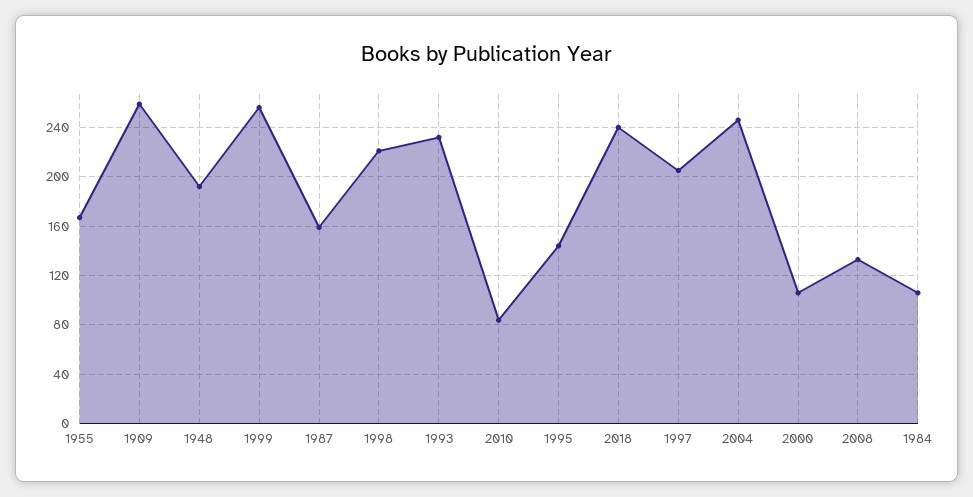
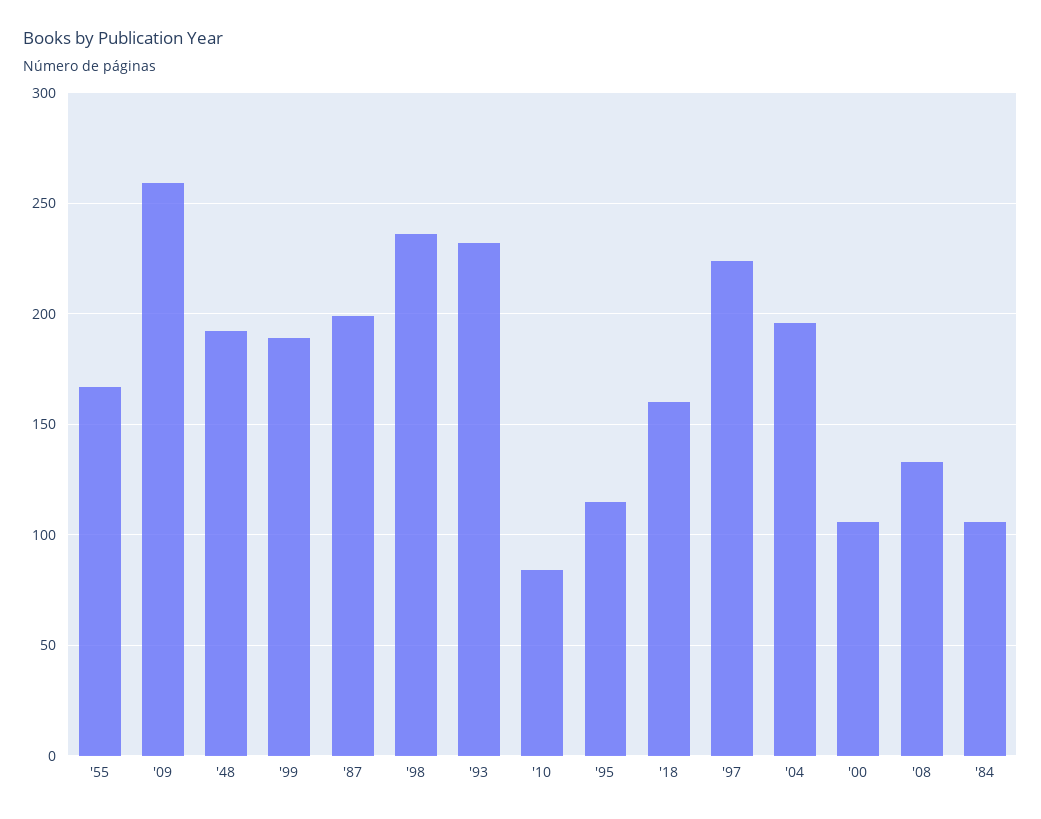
  {
    "1955": 165,
    "1909": 260,
    "1948": 190,
-   "1999": 255,
+   "1999": 190,
-   "1987": 160,
+   "1987": 200,
-   "1998": 220,
+   "1998": 235,
    "1993": 230,
    "2010": 85,
-   "1995": 145,
+   "1995": 115,
-   "2018": 240,
+   "2018": 160,
-   "1997": 205,
+   "1997": 225,
-   "2004": 245,
+   "2004": 195,
    "2000": 105,
    "2008": 135,
    "1984": 105
  }

